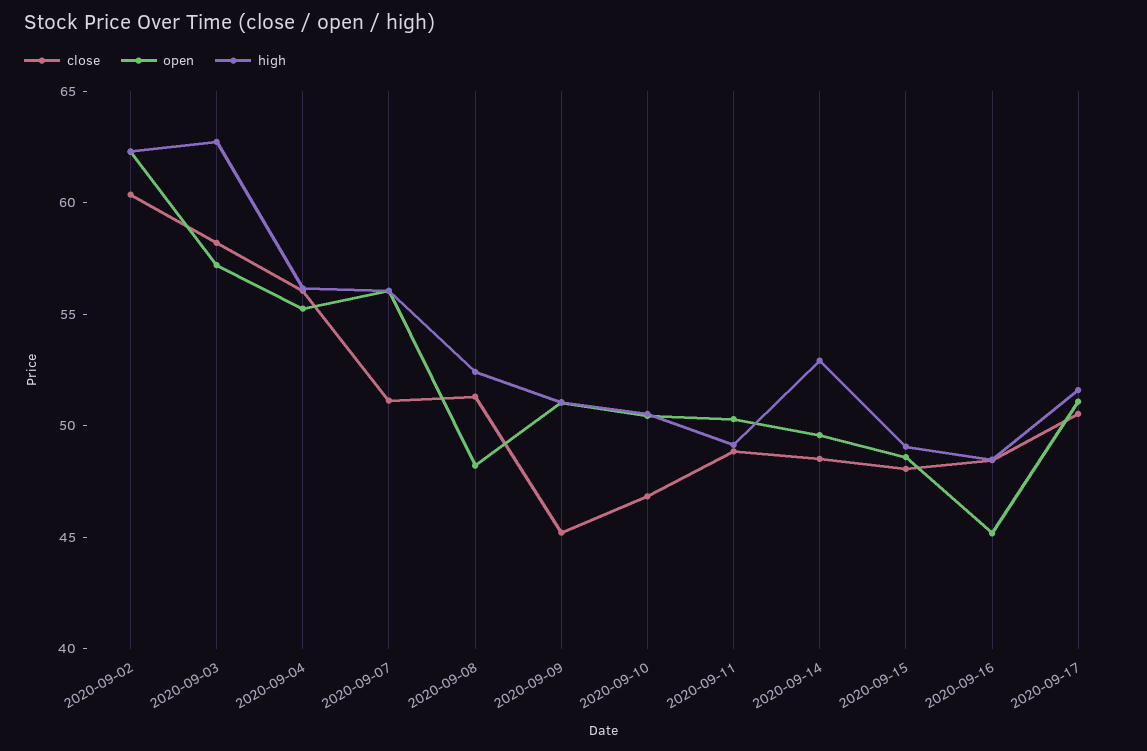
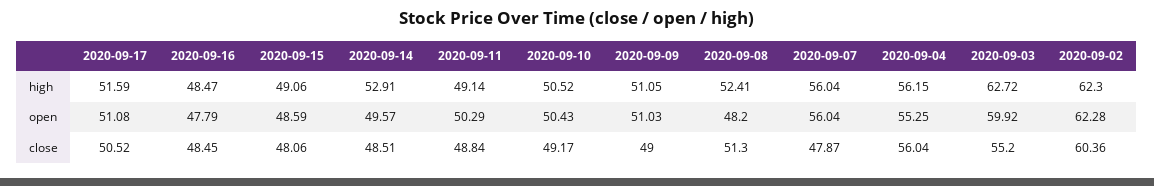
  {
    "close": {
      "2020-09-02": 60.36,
-     "2020-09-03": 58,
+     "2020-09-03": 55.2,
      "2020-09-04": 56.04,
-     "2020-09-07": 51,
+     "2020-09-07": 47.87,
      "2020-09-08": 51.3,
-     "2020-09-09": 45,
+     "2020-09-09": 49,
-     "2020-09-10": 47,
+     "2020-09-10": 49.17,
      "2020-09-11": 48.84,
      "2020-09-14": 48.51,
      "2020-09-15": 48.06,
      "2020-09-16": 48.45,
      "2020-09-17": 50.52
    },
    "open": {
      "2020-09-02": 62.28,
-     "2020-09-03": 57,
+     "2020-09-03": 59.92,
      "2020-09-04": 55.25,
      "2020-09-07": 56.04,
      "2020-09-08": 48.2,
      "2020-09-09": 51.03,
      "2020-09-10": 50.43,
      "2020-09-11": 50.29,
      "2020-09-14": 49.57,
      "2020-09-15": 48.59,
-     "2020-09-16": 45,
+     "2020-09-16": 47.79,
      "2020-09-17": 51.08
    },
    "high": {
      "2020-09-02": 62.3,
      "2020-09-03": 62.72,
      "2020-09-04": 56.15,
      "2020-09-07": 56.04,
      "2020-09-08": 52.41,
      "2020-09-09": 51.05,
      "2020-09-10": 50.52,
      "2020-09-11": 49.14,
      "2020-09-14": 52.91,
      "2020-09-15": 49.06,
      "2020-09-16": 48.47,
      "2020-09-17": 51.59
    }
  }

